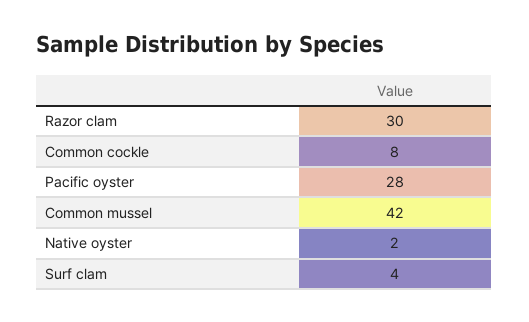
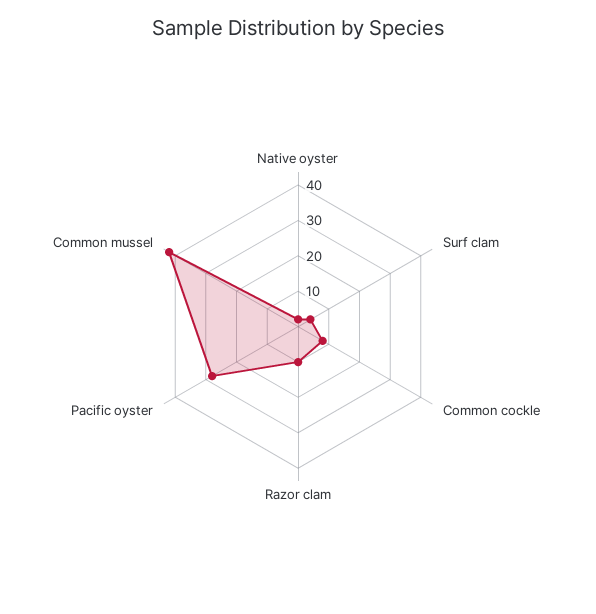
  {
-   "Razor clam": 30,
+   "Razor clam": 10,
    "Common cockle": 8,
    "Pacific oyster": 28,
    "Common mussel": 42,
    "Native oyster": 2,
    "Surf clam": 4
  }

